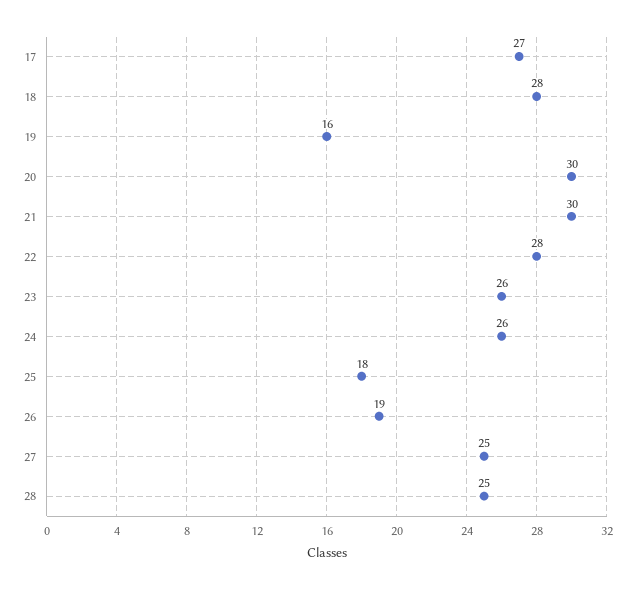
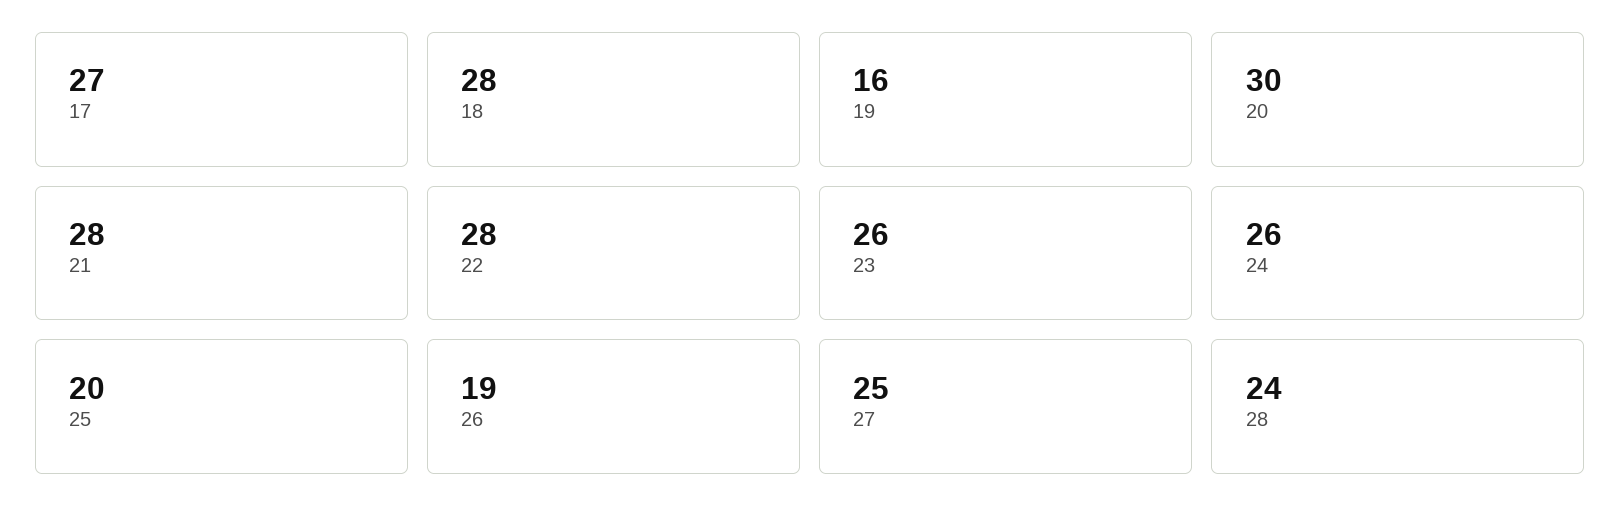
  {
    "17": 27,
    "18": 28,
    "19": 16,
    "20": 30,
-   "21": 30,
+   "21": 28,
    "22": 28,
    "23": 26,
    "24": 26,
-   "25": 18,
+   "25": 20,
    "26": 19,
    "27": 25,
-   "28": 25
+   "28": 24
  }

